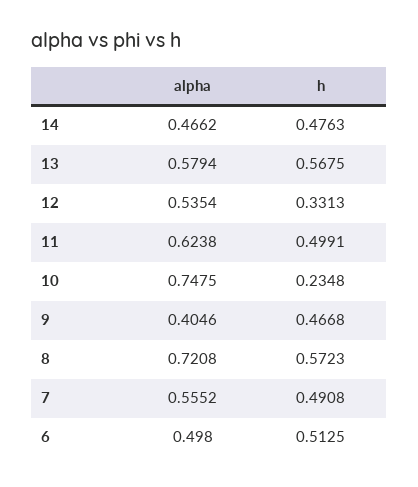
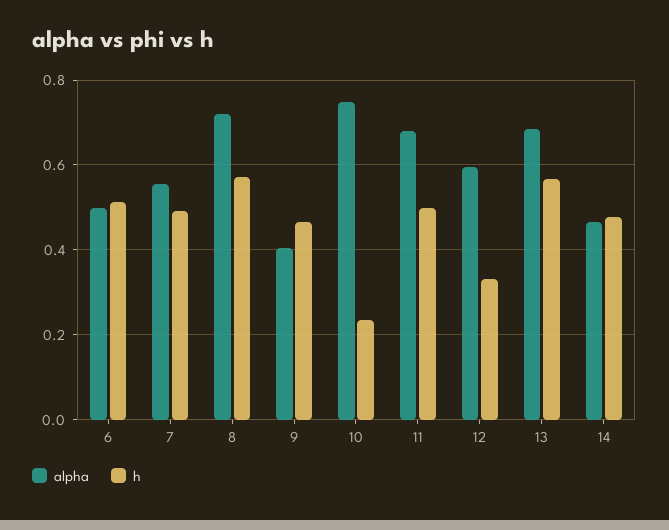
  {
    "alpha": {
      "14": 0.4662,
-     "13": 0.5794,
+     "13": 0.68,
-     "12": 0.5354,
+     "12": 0.6,
-     "11": 0.6238,
+     "11": 0.68,
      "10": 0.7475,
      "9": 0.4046,
      "8": 0.7208,
      "7": 0.5552,
      "6": 0.498
    },
    "h": {
      "14": 0.4763,
      "13": 0.5675,
      "12": 0.3313,
      "11": 0.4991,
      "10": 0.2348,
      "9": 0.4668,
      "8": 0.5723,
      "7": 0.4908,
      "6": 0.5125
    }
  }

